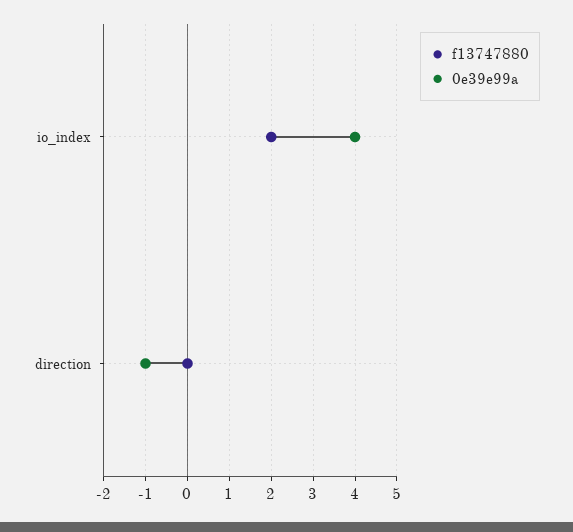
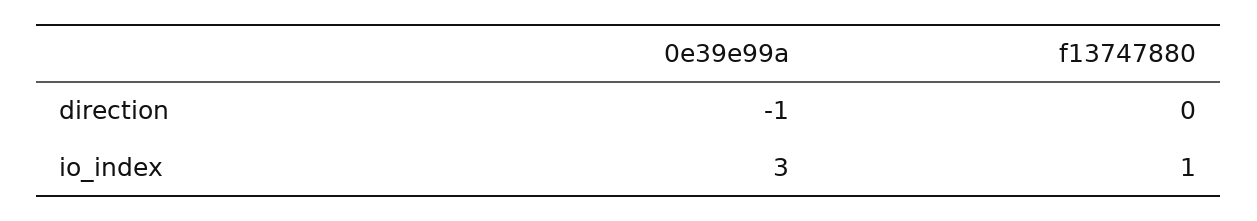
  {
    "f13747880": {
-     "io_index": 2,
+     "io_index": 1,
      "direction": 0
    },
    "0e39e99a": {
-     "io_index": 4,
+     "io_index": 3,
      "direction": -1
    }
  }

